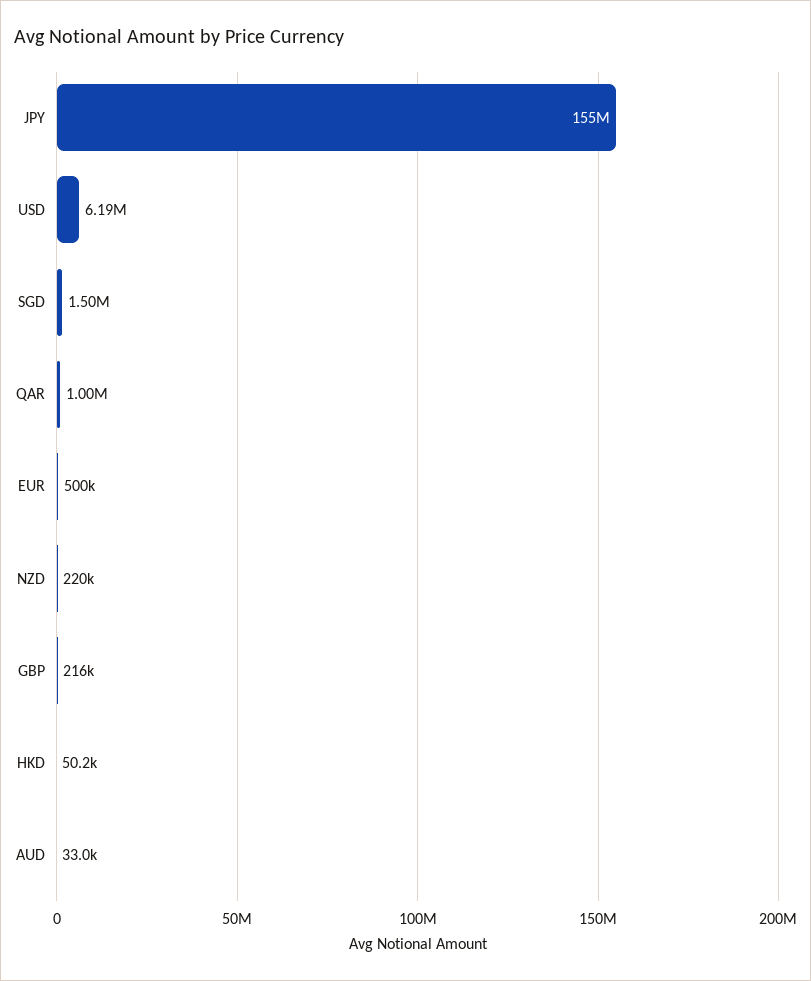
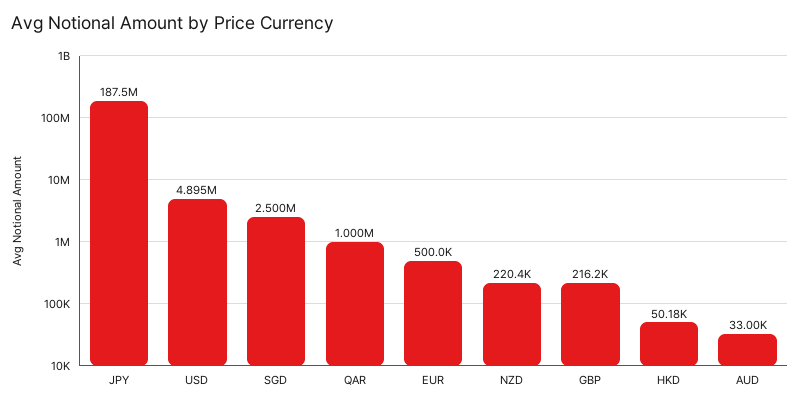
  {
-   "JPY": 155000000,
+   "JPY": 187500000,
-   "USD": 6190000,
+   "USD": 4895000,
-   "SGD": 1500000,
+   "SGD": 2500000,
    "QAR": 1000000,
    "EUR": 500000,
    "NZD": 220400,
    "GBP": 216200,
    "HKD": 50180,
    "AUD": 33000
  }

